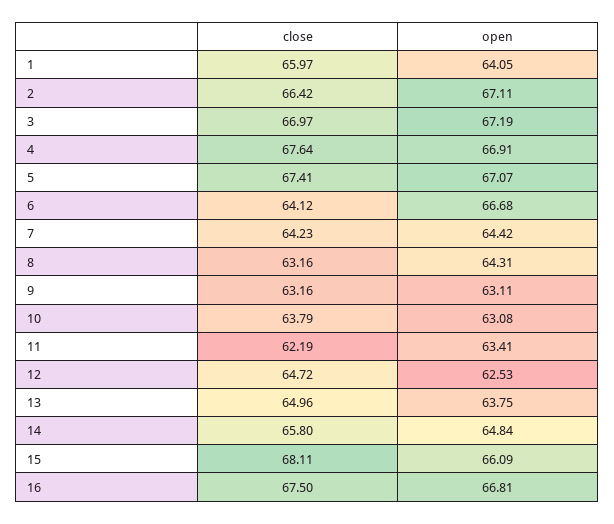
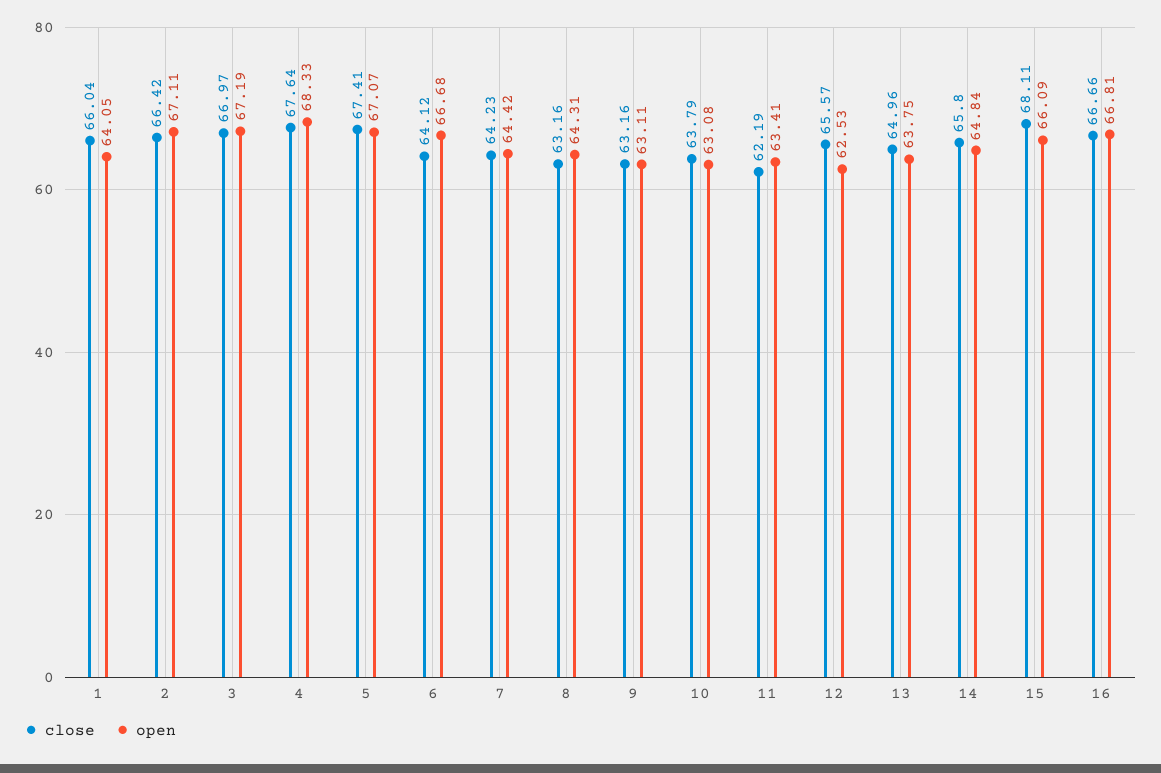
  {
    "close": {
-     "1": 65.97,
+     "1": 66.04,
      "2": 66.42,
      "3": 66.97,
      "4": 67.64,
      "5": 67.41,
      "6": 64.12,
      "7": 64.23,
      "8": 63.16,
      "9": 63.16,
      "10": 63.79,
      "11": 62.19,
-     "12": 64.72,
+     "12": 65.57,
      "13": 64.96,
      "14": 65.8,
      "15": 68.11,
-     "16": 67.5
+     "16": 66.66
    },
    "open": {
      "1": 64.05,
      "2": 67.11,
      "3": 67.19,
-     "4": 66.91,
+     "4": 68.33,
      "5": 67.07,
      "6": 66.68,
      "7": 64.42,
      "8": 64.31,
      "9": 63.11,
      "10": 63.08,
      "11": 63.41,
      "12": 62.53,
      "13": 63.75,
      "14": 64.84,
      "15": 66.09,
      "16": 66.81
    }
  }

